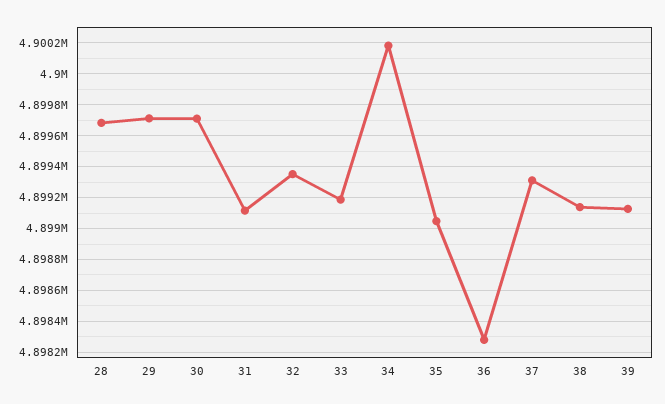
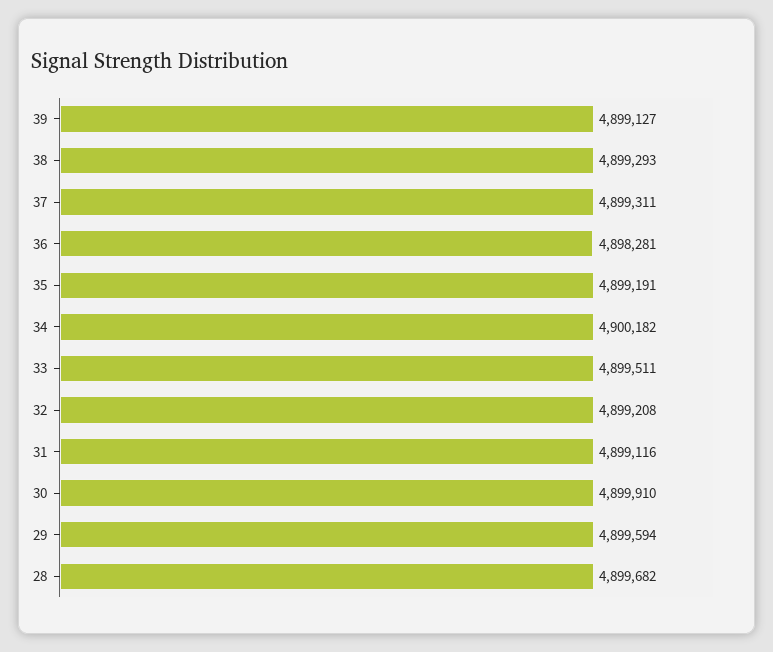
  {
    "28": 4899682,
-   "29": 4899700,
+   "29": 4899594,
-   "30": 4899700,
+   "30": 4899910,
    "31": 4899116,
-   "32": 4899350,
+   "32": 4899208,
-   "33": 4899200,
+   "33": 4899511,
    "34": 4900182,
-   "35": 4899050,
+   "35": 4899191,
    "36": 4898281,
    "37": 4899311,
-   "38": 4899150,
+   "38": 4899293,
    "39": 4899127
  }

